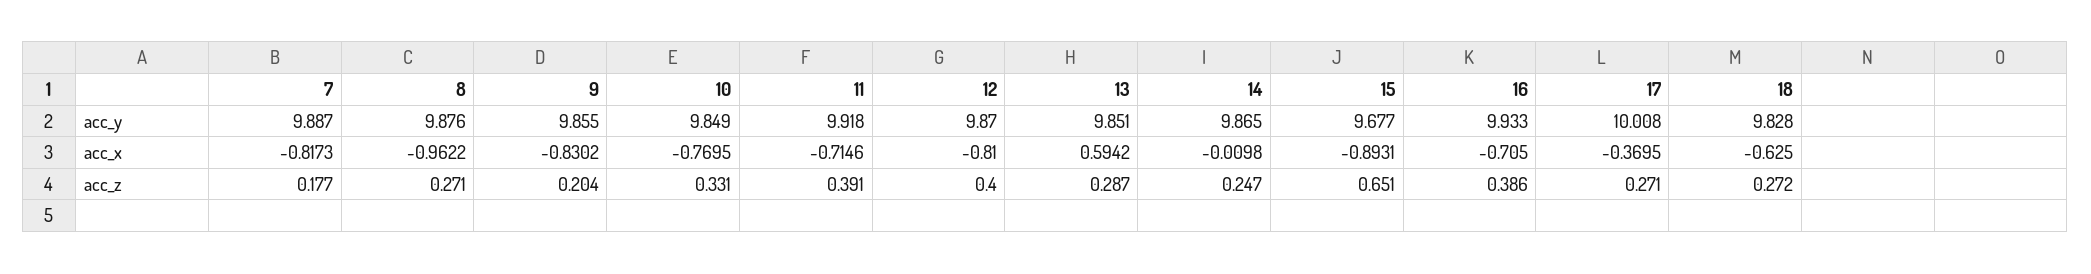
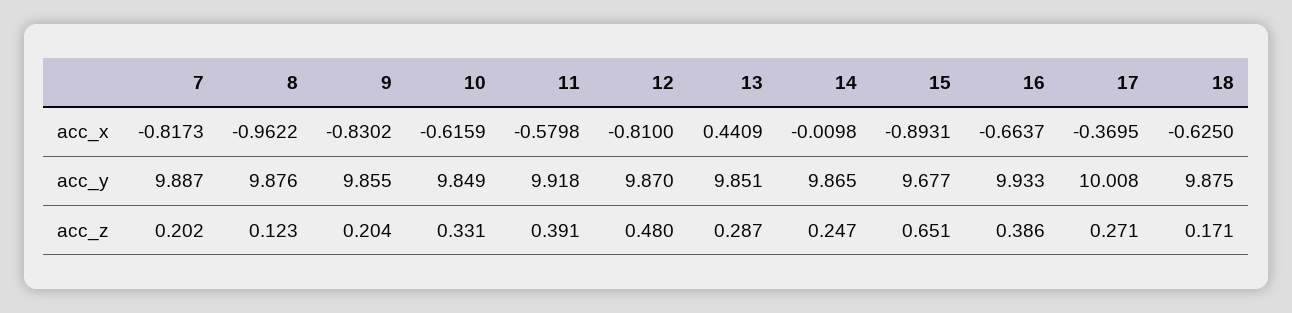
  {
    "7": {
      "acc_y": 9.887,
      "acc_x": -0.8173,
-     "acc_z": 0.177
+     "acc_z": 0.202
    },
    "8": {
      "acc_y": 9.876,
      "acc_x": -0.9622,
-     "acc_z": 0.271
+     "acc_z": 0.123
    },
    "9": {
      "acc_y": 9.855,
      "acc_x": -0.8302,
      "acc_z": 0.204
    },
    "10": {
      "acc_y": 9.849,
-     "acc_x": -0.7695,
+     "acc_x": -0.6159,
      "acc_z": 0.331
    },
    "11": {
      "acc_y": 9.918,
-     "acc_x": -0.7146,
+     "acc_x": -0.5798,
      "acc_z": 0.391
    },
    "12": {
      "acc_y": 9.87,
      "acc_x": -0.81,
-     "acc_z": 0.4
+     "acc_z": 0.48
    },
    "13": {
      "acc_y": 9.851,
-     "acc_x": 0.5942,
+     "acc_x": 0.4409,
      "acc_z": 0.287
    },
    "14": {
      "acc_y": 9.865,
      "acc_x": -0.0098,
      "acc_z": 0.247
    },
    "15": {
      "acc_y": 9.677,
      "acc_x": -0.8931,
      "acc_z": 0.651
    },
    "16": {
      "acc_y": 9.933,
-     "acc_x": -0.705,
+     "acc_x": -0.6637,
      "acc_z": 0.386
    },
    "17": {
      "acc_y": 10.008,
      "acc_x": -0.3695,
      "acc_z": 0.271
    },
    "18": {
-     "acc_y": 9.828,
+     "acc_y": 9.875,
      "acc_x": -0.625,
-     "acc_z": 0.272
+     "acc_z": 0.171
    }
  }

